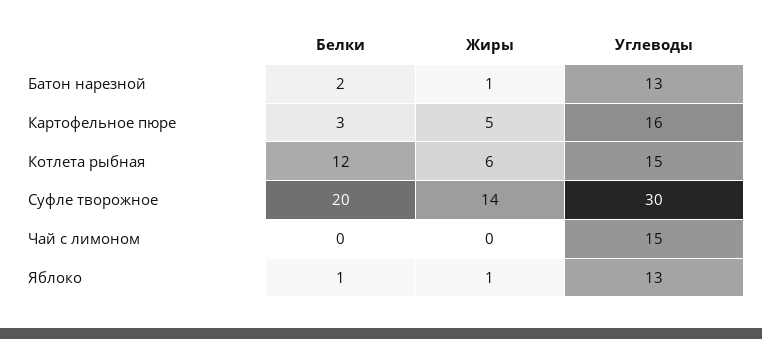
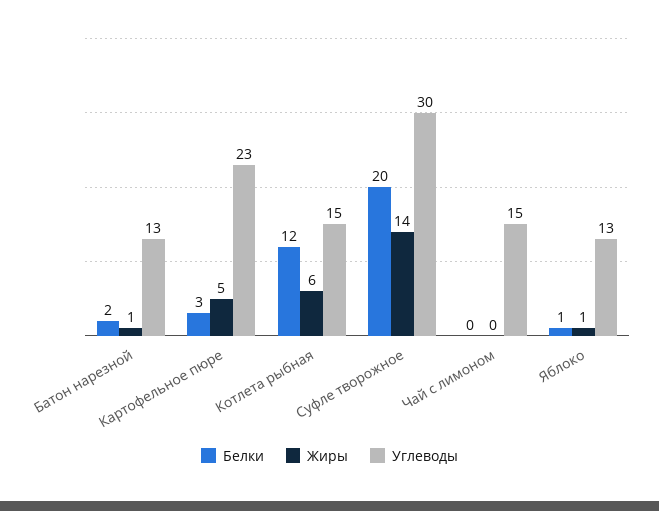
  {
    "Белки": {
      "Батон нарезной": 2,
      "Картофельное пюре": 3,
      "Котлета рыбная": 12,
      "Суфле творожное": 20,
      "Чай с лимоном": 0,
      "Яблоко": 1
    },
    "Жиры": {
      "Батон нарезной": 1,
      "Картофельное пюре": 5,
      "Котлета рыбная": 6,
      "Суфле творожное": 14,
      "Чай с лимоном": 0,
      "Яблоко": 1
    },
    "Углеводы": {
      "Батон нарезной": 13,
-     "Картофельное пюре": 16,
+     "Картофельное пюре": 23,
      "Котлета рыбная": 15,
      "Суфле творожное": 30,
      "Чай с лимоном": 15,
      "Яблоко": 13
    }
  }

